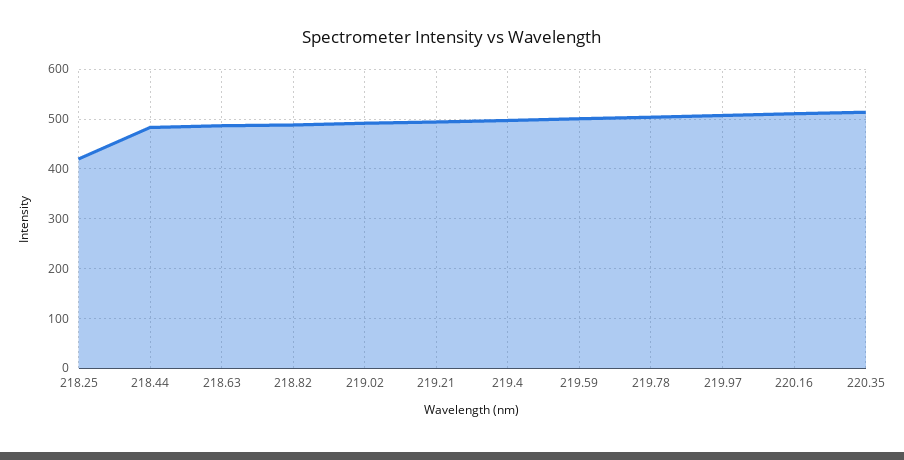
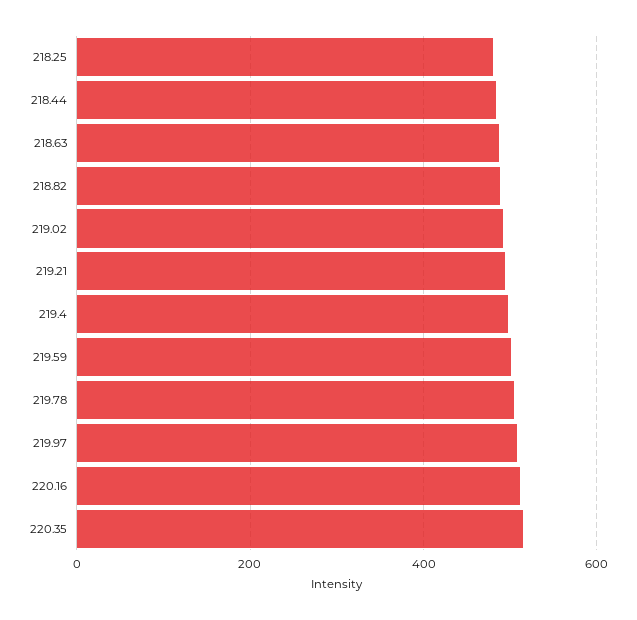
  {
-   "218.25": 420,
+   "218.25": 480,
    "218.44": 480,
    "218.63": 480,
    "218.82": 480,
    "219.02": 500,
    "219.21": 500,
    "219.4": 500,
    "219.59": 500,
    "219.78": 500,
    "219.97": 500,
    "220.16": 520,
    "220.35": 520
  }

